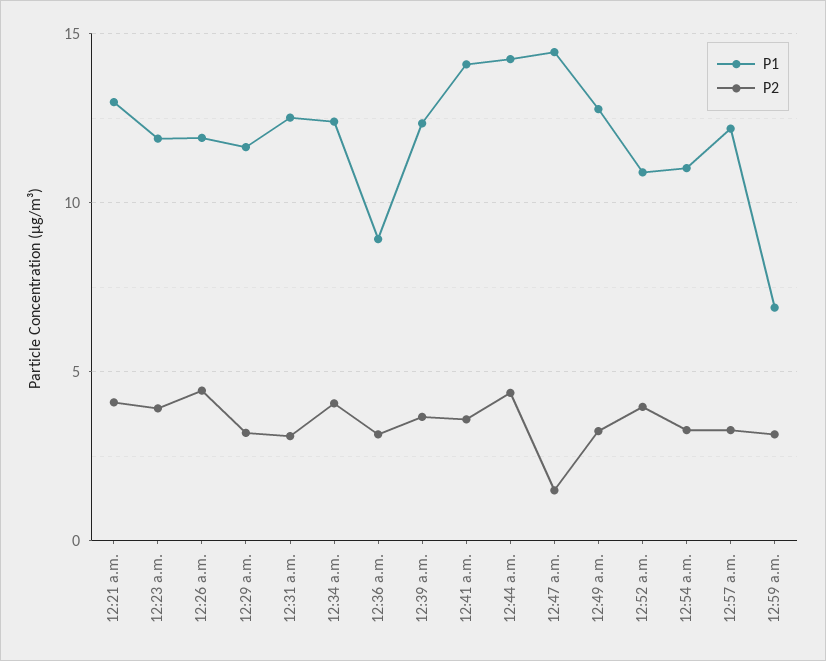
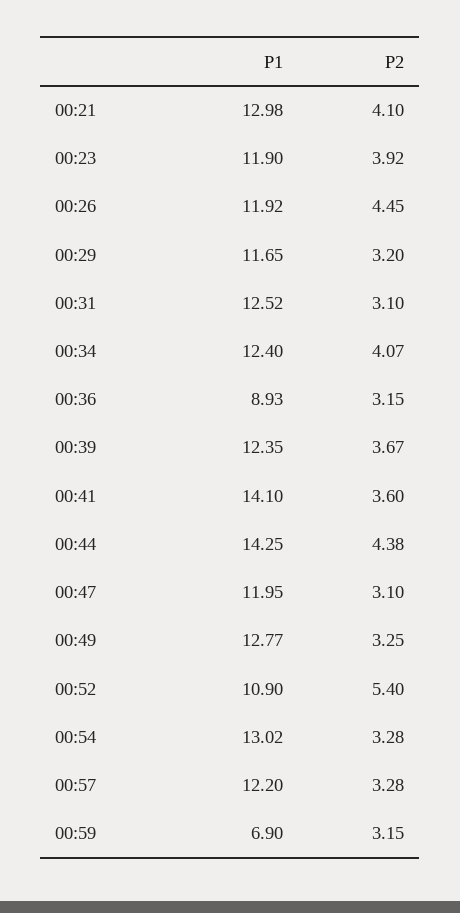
  {
    "P1": {
      "12:21 a.m.": 12.98,
      "12:23 a.m.": 11.9,
      "12:26 a.m.": 11.92,
      "12:29 a.m.": 11.65,
      "12:31 a.m.": 12.52,
      "12:34 a.m.": 12.4,
      "12:36 a.m.": 8.93,
      "12:39 a.m.": 12.35,
      "12:41 a.m.": 14.1,
      "12:44 a.m.": 14.25,
-     "12:47 a.m.": 14.5,
+     "12:47 a.m.": 11.95,
      "12:49 a.m.": 12.77,
      "12:52 a.m.": 10.9,
-     "12:54 a.m.": 11,
+     "12:54 a.m.": 13.02,
      "12:57 a.m.": 12.2,
      "12:59 a.m.": 6.9
    },
    "P2": {
      "12:21 a.m.": 4.1,
      "12:23 a.m.": 3.92,
      "12:26 a.m.": 4.45,
      "12:29 a.m.": 3.2,
      "12:31 a.m.": 3.1,
      "12:34 a.m.": 4.07,
      "12:36 a.m.": 3.15,
      "12:39 a.m.": 3.67,
      "12:41 a.m.": 3.6,
      "12:44 a.m.": 4.38,
-     "12:47 a.m.": 1.5,
+     "12:47 a.m.": 3.1,
      "12:49 a.m.": 3.25,
-     "12:52 a.m.": 4,
+     "12:52 a.m.": 5.4,
      "12:54 a.m.": 3.28,
      "12:57 a.m.": 3.28,
      "12:59 a.m.": 3.15
    }
  }

